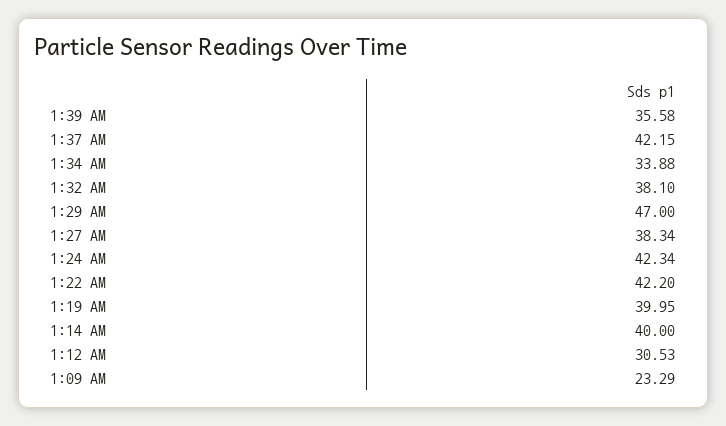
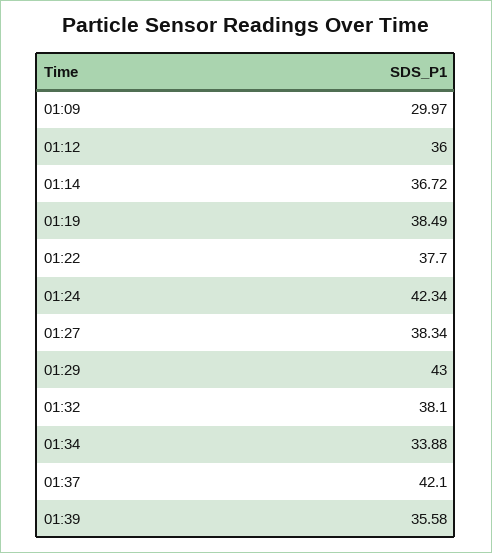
  {
    "1:39 AM": 35.58,
-   "1:37 AM": 42.15,
+   "1:37 AM": 42.1,
    "1:34 AM": 33.88,
    "1:32 AM": 38.1,
-   "1:29 AM": 47,
+   "1:29 AM": 43,
    "1:27 AM": 38.34,
    "1:24 AM": 42.34,
-   "1:22 AM": 42.2,
+   "1:22 AM": 37.7,
-   "1:19 AM": 39.95,
+   "1:19 AM": 38.49,
-   "1:14 AM": 40,
+   "1:14 AM": 36.72,
-   "1:12 AM": 30.53,
+   "1:12 AM": 36,
-   "1:09 AM": 23.29
+   "1:09 AM": 29.97
  }

